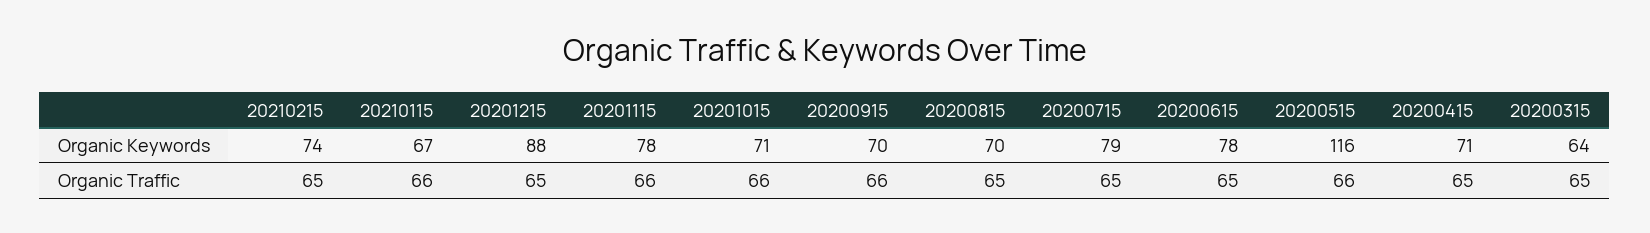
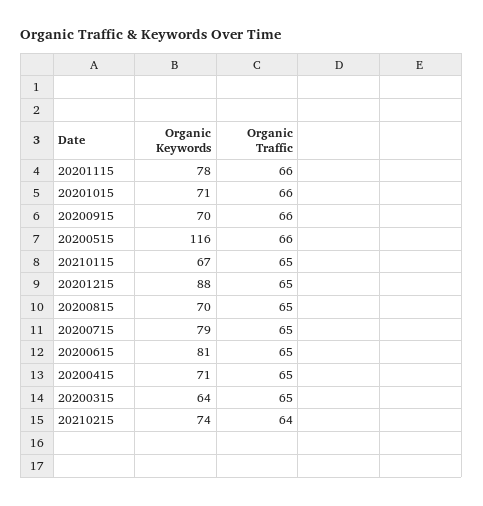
  {
    "20210215": {
      "Organic Keywords": 74,
-     "Organic Traffic": 65
+     "Organic Traffic": 64
    },
    "20210115": {
      "Organic Keywords": 67,
-     "Organic Traffic": 66
+     "Organic Traffic": 65
    },
    "20201215": {
      "Organic Keywords": 88,
      "Organic Traffic": 65
    },
    "20201115": {
      "Organic Keywords": 78,
      "Organic Traffic": 66
    },
    "20201015": {
      "Organic Keywords": 71,
      "Organic Traffic": 66
    },
    "20200915": {
      "Organic Keywords": 70,
      "Organic Traffic": 66
    },
    "20200815": {
      "Organic Keywords": 70,
      "Organic Traffic": 65
    },
    "20200715": {
      "Organic Keywords": 79,
      "Organic Traffic": 65
    },
    "20200615": {
-     "Organic Keywords": 78,
+     "Organic Keywords": 81,
      "Organic Traffic": 65
    },
    "20200515": {
      "Organic Keywords": 116,
      "Organic Traffic": 66
    },
    "20200415": {
      "Organic Keywords": 71,
      "Organic Traffic": 65
    },
    "20200315": {
      "Organic Keywords": 64,
      "Organic Traffic": 65
    }
  }

